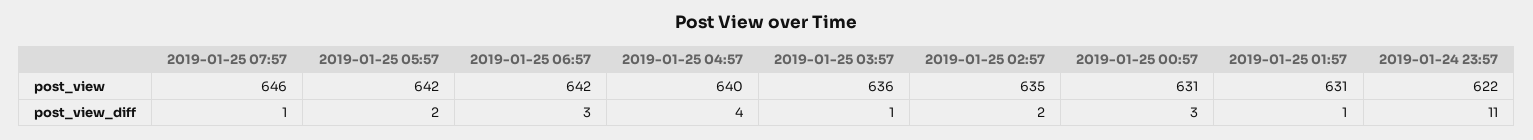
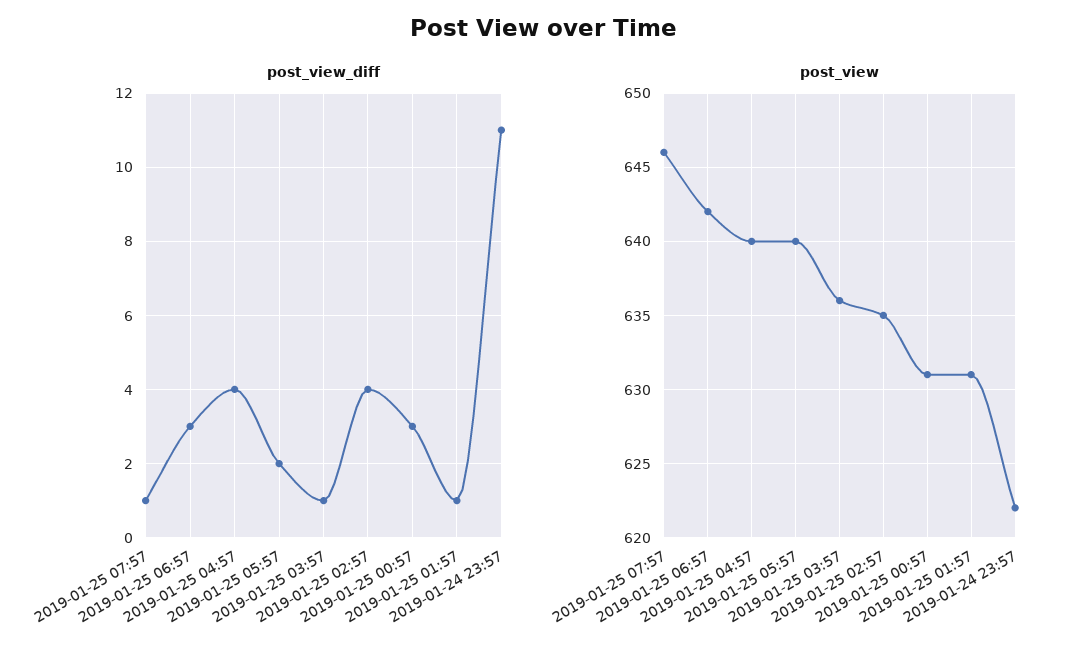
  {
    "post_view": {
      "2019-01-25 07:57": 646,
-     "2019-01-25 05:57": 642,
+     "2019-01-25 05:57": 640,
      "2019-01-25 06:57": 642,
      "2019-01-25 04:57": 640,
      "2019-01-25 03:57": 636,
      "2019-01-25 02:57": 635,
      "2019-01-25 00:57": 631,
      "2019-01-25 01:57": 631,
      "2019-01-24 23:57": 622
    },
    "post_view_diff": {
      "2019-01-25 07:57": 1,
      "2019-01-25 05:57": 2,
      "2019-01-25 06:57": 3,
      "2019-01-25 04:57": 4,
      "2019-01-25 03:57": 1,
-     "2019-01-25 02:57": 2,
+     "2019-01-25 02:57": 4,
      "2019-01-25 00:57": 3,
      "2019-01-25 01:57": 1,
      "2019-01-24 23:57": 11
    }
  }

